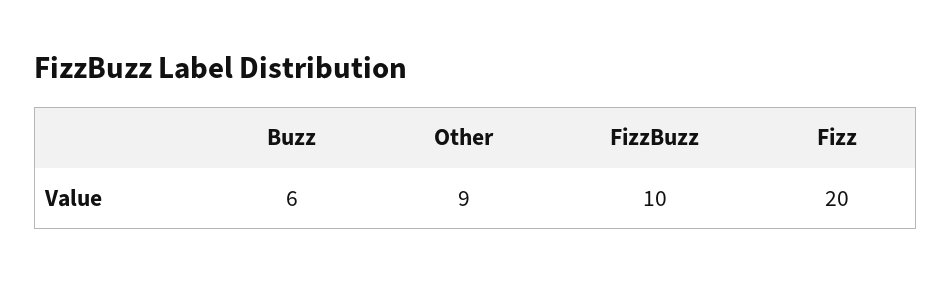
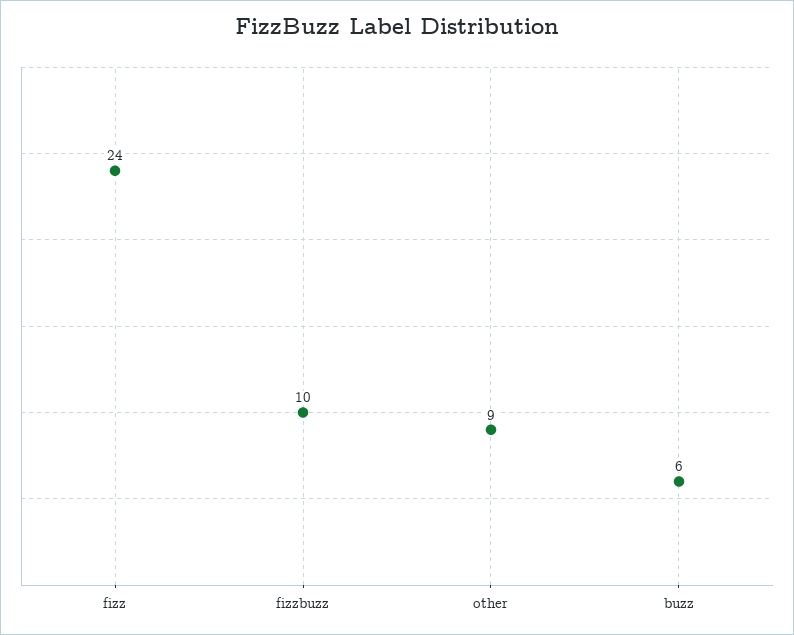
  {
    "Buzz": 6,
    "Other": 9,
    "FizzBuzz": 10,
-   "Fizz": 20
+   "Fizz": 24
  }

